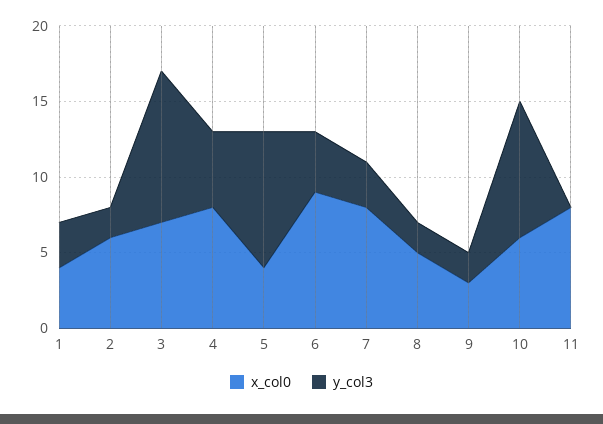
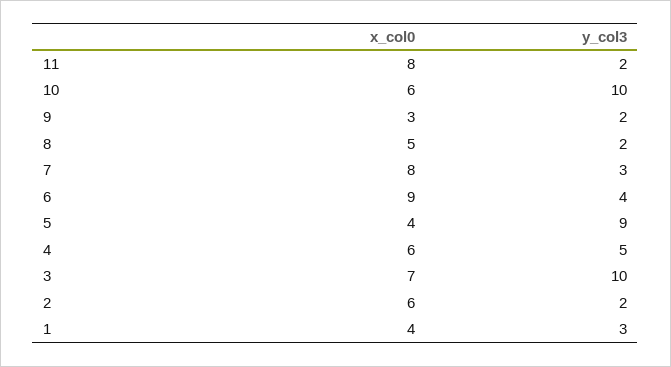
  {
    "x_col0": {
      "1": 4,
      "2": 6,
      "3": 7,
-     "4": 8,
+     "4": 6,
      "5": 4,
      "6": 9,
      "7": 8,
      "8": 5,
      "9": 3,
      "10": 6,
      "11": 8
    },
    "y_col3": {
      "1": 3,
      "2": 2,
      "3": 10,
      "4": 5,
      "5": 9,
      "6": 4,
      "7": 3,
      "8": 2,
      "9": 2,
-     "10": 9,
+     "10": 10,
-     "11": 0
+     "11": 2
    }
  }

